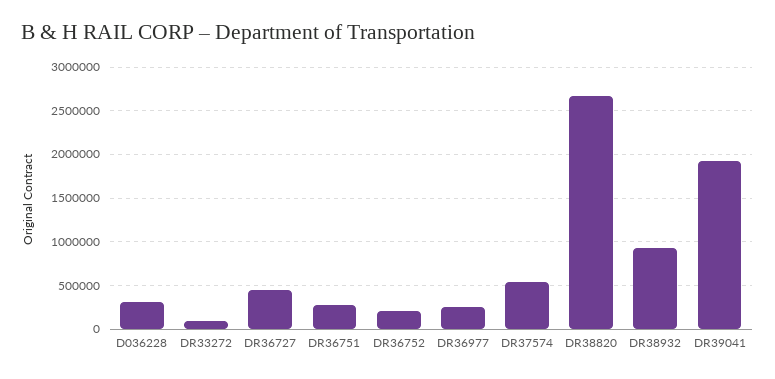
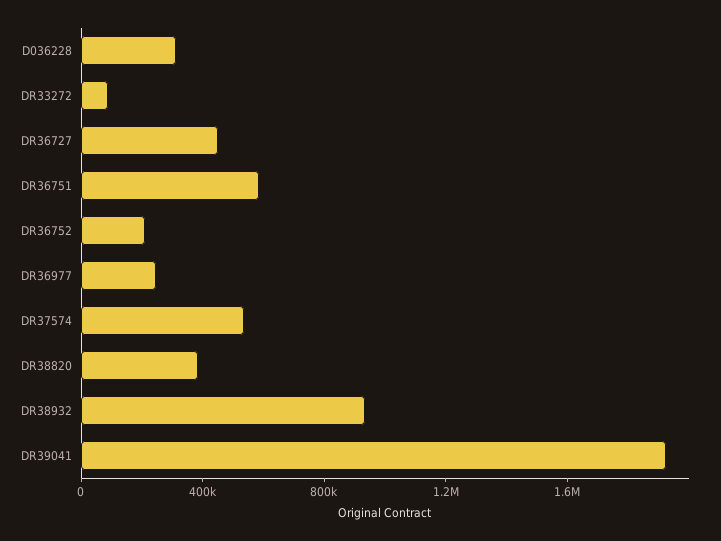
  {
    "D036228": 300000,
    "DR33272": 100000,
    "DR36727": 500000,
-   "DR36751": 300000,
+   "DR36751": 600000,
    "DR36752": 200000,
    "DR36977": 200000,
    "DR37574": 500000,
-   "DR38820": 2700000,
+   "DR38820": 400000,
    "DR38932": 900000,
    "DR39041": 1900000
  }

